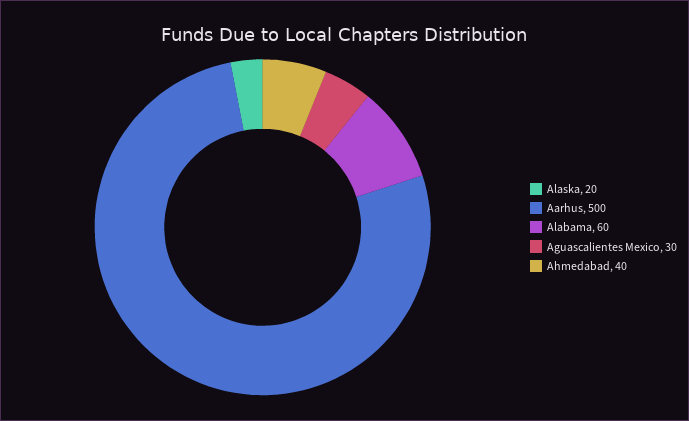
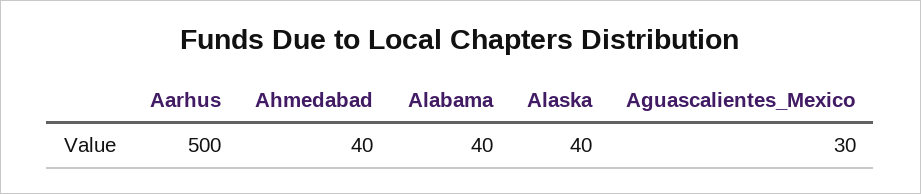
  {
-   "Alaska": 20,
+   "Alaska": 40,
    "Aarhus": 500,
-   "Alabama": 60,
+   "Alabama": 40,
    "Aguascalientes Mexico": 30,
    "Ahmedabad": 40
  }

